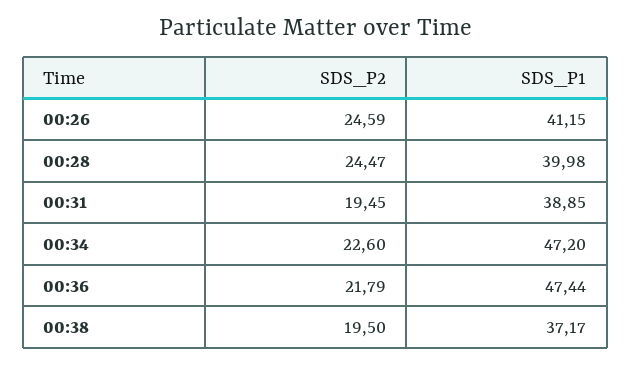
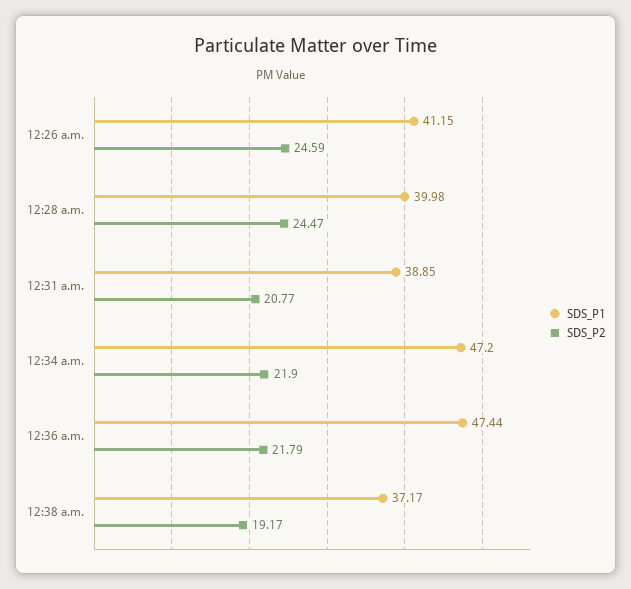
  {
    "SDS_P2": {
      "00:26": 24.59,
      "00:28": 24.47,
-     "00:31": 19.45,
+     "00:31": 20.77,
-     "00:34": 22.6,
+     "00:34": 21.9,
      "00:36": 21.79,
-     "00:38": 19.5
+     "00:38": 19.17
    },
    "SDS_P1": {
      "00:26": 41.15,
      "00:28": 39.98,
      "00:31": 38.85,
      "00:34": 47.2,
      "00:36": 47.44,
      "00:38": 37.17
    }
  }

